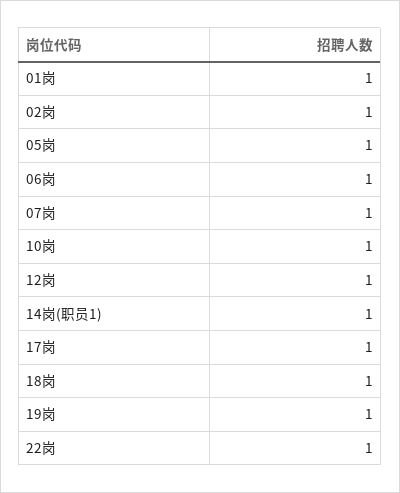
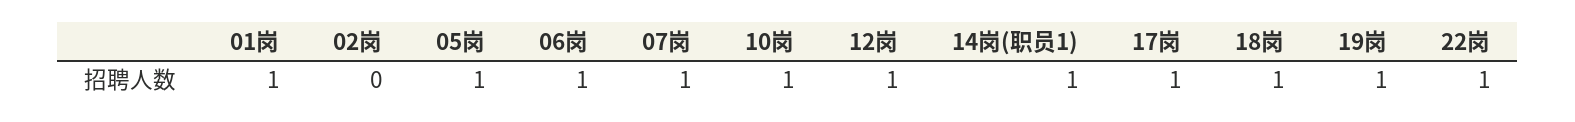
  {
    "01岗": 1,
-   "02岗": 1,
+   "02岗": 0,
    "05岗": 1,
    "06岗": 1,
    "07岗": 1,
    "10岗": 1,
    "12岗": 1,
    "14岗(职员1)": 1,
    "17岗": 1,
    "18岗": 1,
    "19岗": 1,
    "22岗": 1
  }

